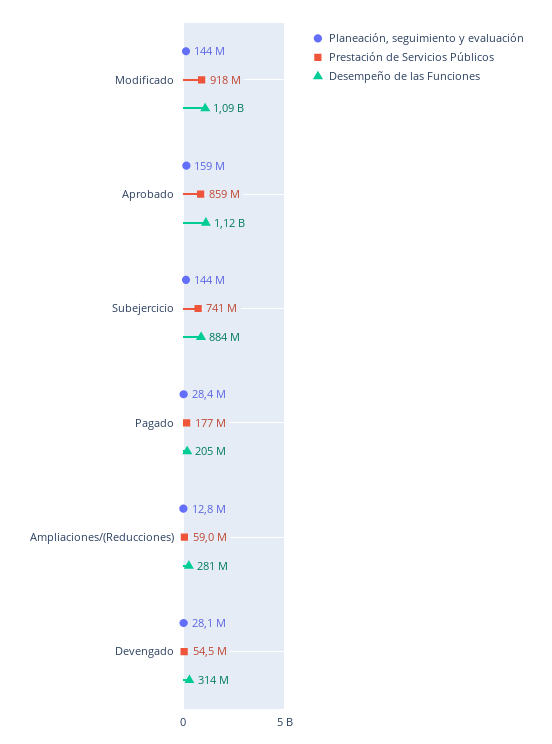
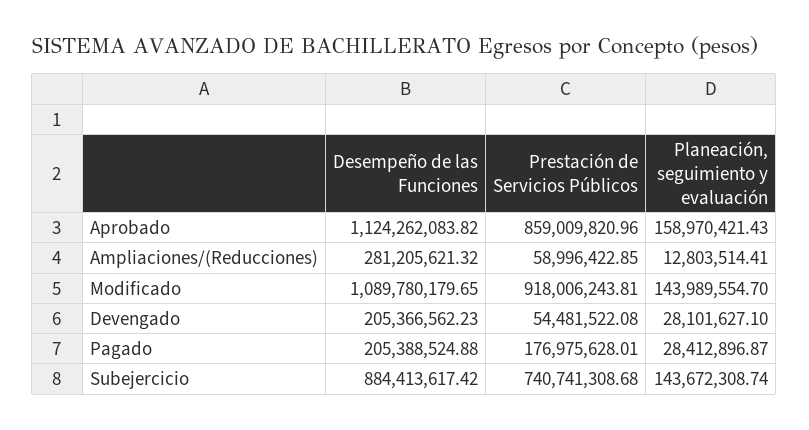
  {
    "Planeación, seguimiento y evaluación": {
      "Modificado": 143989554.7,
      "Aprobado": 158970421.43,
      "Subejercicio": 143672308.74,
      "Pagado": 28412896.87,
      "Ampliaciones/(Reducciones)": 12803514.41,
      "Devengado": 28101627.1
    },
    "Prestación de Servicios Públicos": {
      "Modificado": 918006243.81,
      "Aprobado": 859009820.96,
      "Subejercicio": 740741308.68,
      "Pagado": 176975628.01,
      "Ampliaciones/(Reducciones)": 58996422.85,
      "Devengado": 54481522.08
    },
    "Desempeño de las Funciones": {
      "Modificado": 1089780179.65,
      "Aprobado": 1124262083.82,
      "Subejercicio": 884413617.42,
      "Pagado": 205388524.88,
      "Ampliaciones/(Reducciones)": 281205621.32,
-     "Devengado": 314000000
+     "Devengado": 205366562.23
    }
  }

